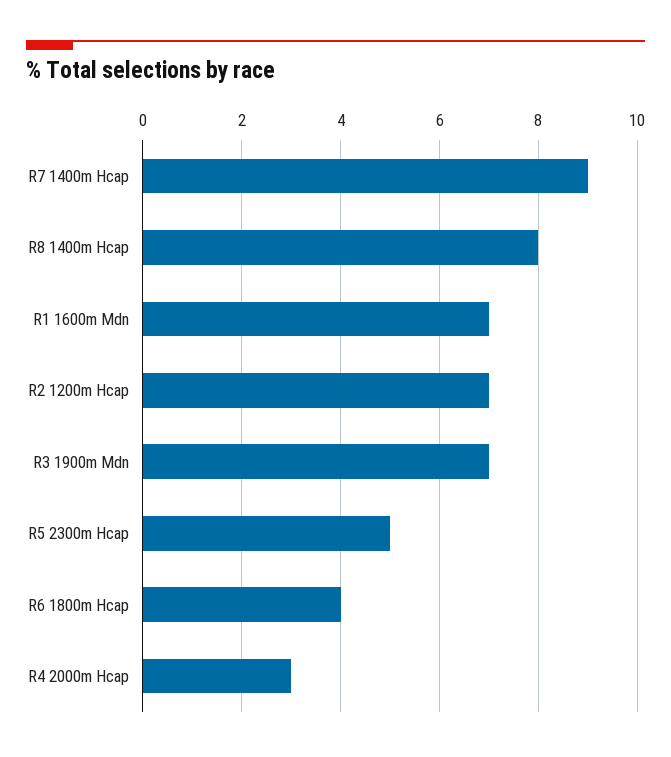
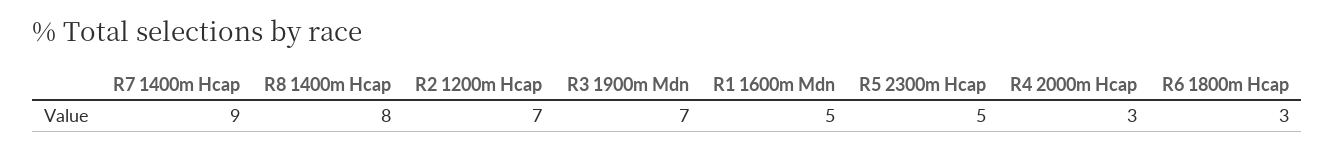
  {
    "R7 1400m Hcap": 9,
    "R8 1400m Hcap": 8,
-   "R1 1600m Mdn": 7,
+   "R1 1600m Mdn": 5,
    "R2 1200m Hcap": 7,
    "R3 1900m Mdn": 7,
    "R5 2300m Hcap": 5,
-   "R6 1800m Hcap": 4,
+   "R6 1800m Hcap": 3,
    "R4 2000m Hcap": 3
  }

